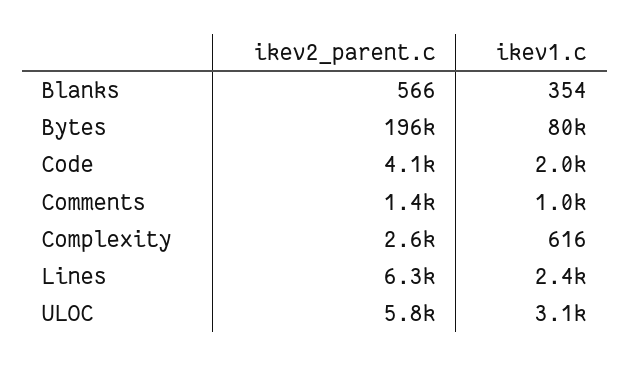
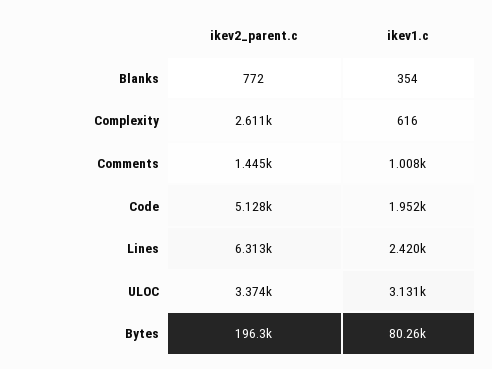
  {
    "ikev2_parent.c": {
-     "Blanks": 566,
+     "Blanks": 772,
      "Bytes": 196300,
-     "Code": 4100,
+     "Code": 5128,
      "Comments": 1445,
      "Complexity": 2611,
      "Lines": 6313,
-     "ULOC": 5800
+     "ULOC": 3374
    },
    "ikev1.c": {
      "Blanks": 354,
      "Bytes": 80260,
      "Code": 1952,
      "Comments": 1008,
      "Complexity": 616,
      "Lines": 2420,
      "ULOC": 3131
    }
  }

